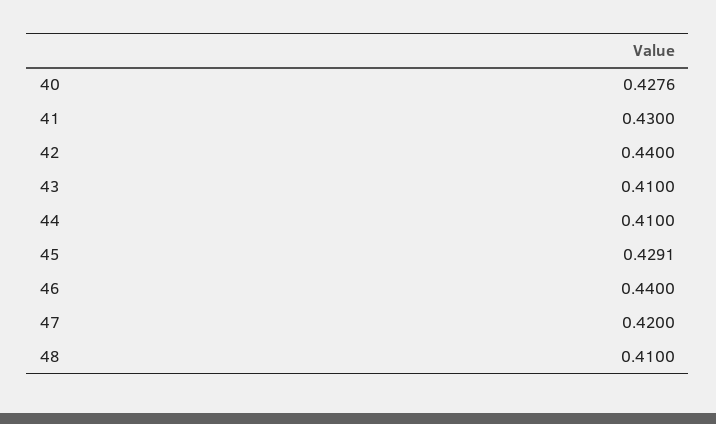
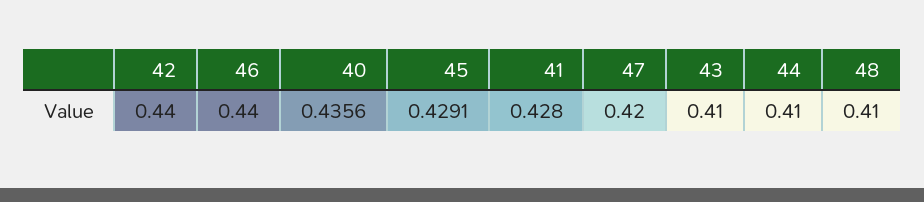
  {
-   "40": 0.4276,
+   "40": 0.4356,
-   "41": 0.43,
+   "41": 0.428,
    "42": 0.44,
    "43": 0.41,
    "44": 0.41,
    "45": 0.4291,
    "46": 0.44,
    "47": 0.42,
    "48": 0.41
  }

